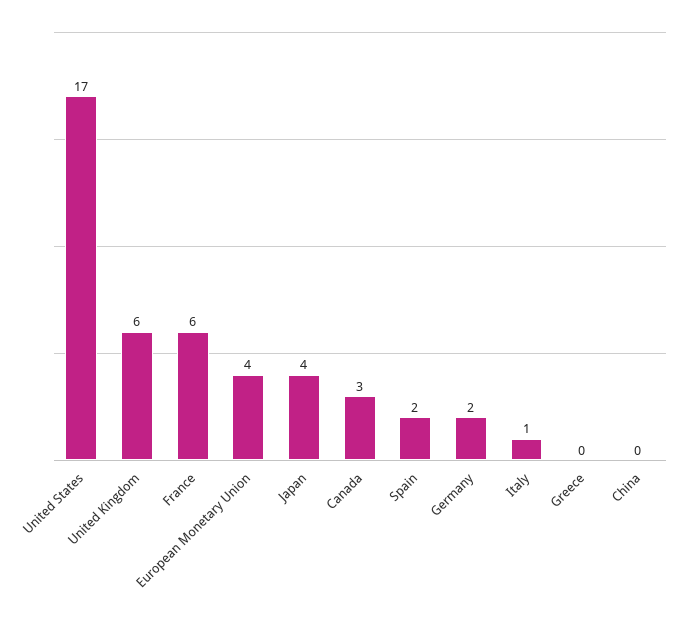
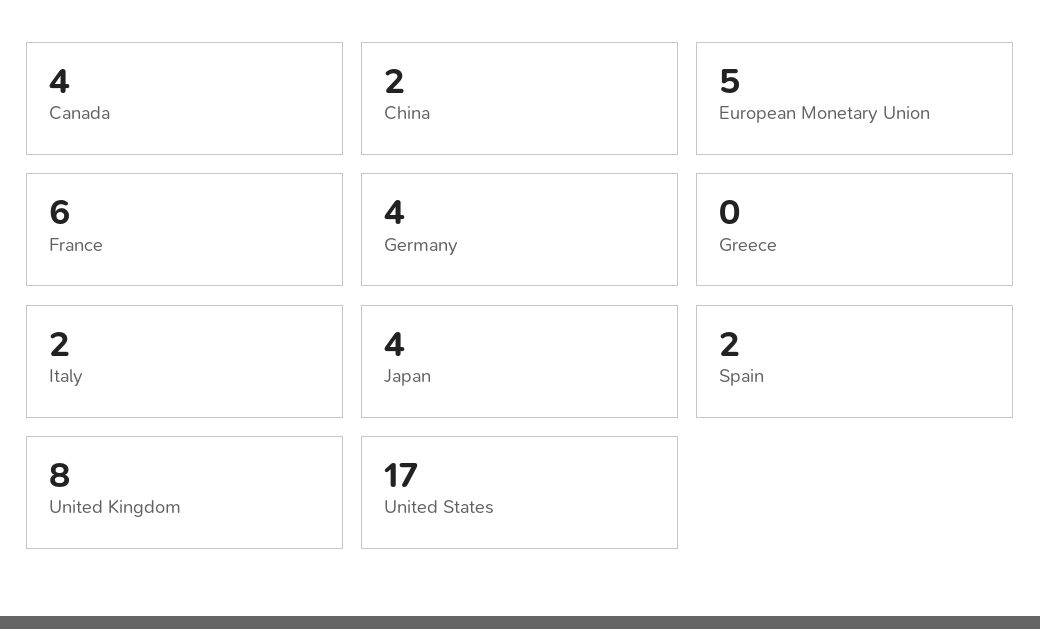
  {
    "United States": 17,
-   "United Kingdom": 6,
+   "United Kingdom": 8,
    "France": 6,
-   "European Monetary Union": 4,
+   "European Monetary Union": 5,
    "Japan": 4,
-   "Canada": 3,
+   "Canada": 4,
    "Spain": 2,
-   "Germany": 2,
+   "Germany": 4,
-   "Italy": 1,
+   "Italy": 2,
    "Greece": 0,
-   "China": 0
+   "China": 2
  }

